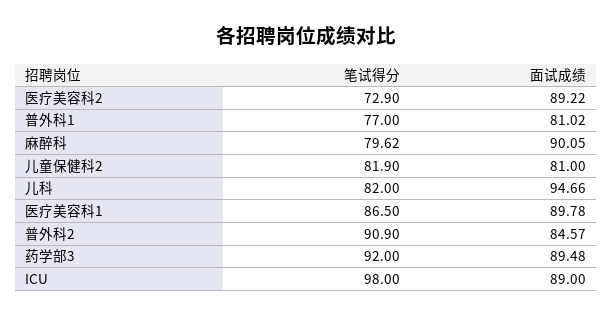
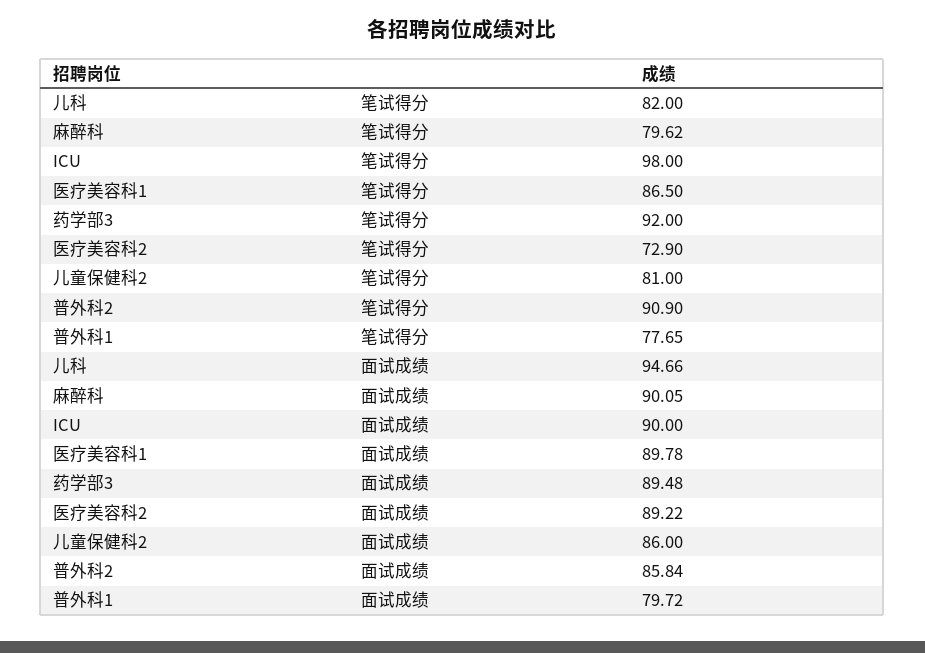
  {
    "笔试得分": {
      "医疗美容科2": 72.9,
-     "普外科1": 77,
+     "普外科1": 77.65,
      "麻醉科": 79.62,
-     "儿童保健科2": 81.9,
+     "儿童保健科2": 81,
      "儿科": 82,
      "医疗美容科1": 86.5,
      "普外科2": 90.9,
      "药学部3": 92,
      "ICU": 98
    },
    "面试成绩": {
      "医疗美容科2": 89.22,
-     "普外科1": 81.02,
+     "普外科1": 79.72,
      "麻醉科": 90.05,
-     "儿童保健科2": 81,
+     "儿童保健科2": 86,
      "儿科": 94.66,
      "医疗美容科1": 89.78,
-     "普外科2": 84.57,
+     "普外科2": 85.84,
      "药学部3": 89.48,
-     "ICU": 89
+     "ICU": 90
    }
  }

